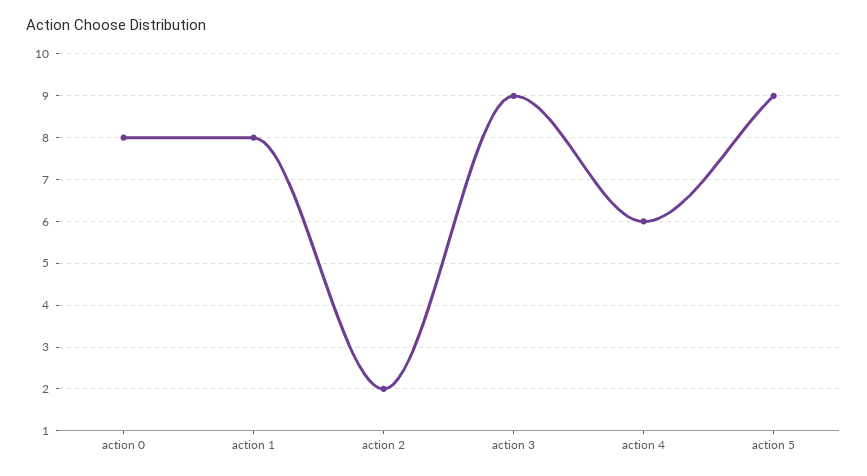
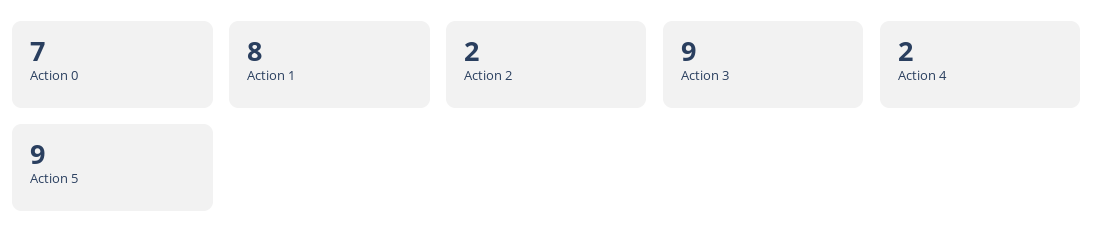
  {
-   "action 0": 8,
+   "action 0": 7,
    "action 1": 8,
    "action 2": 2,
    "action 3": 9,
-   "action 4": 6,
+   "action 4": 2,
    "action 5": 9
  }

